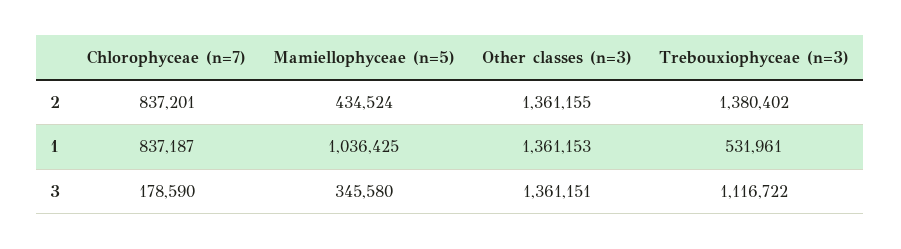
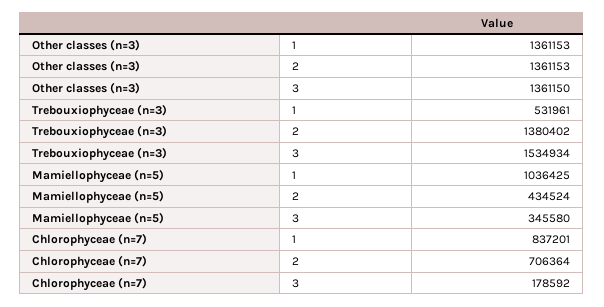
  {
    "Chlorophyceae (n=7)": {
-     "2": 837201,
+     "2": 706364,
-     "1": 837187,
+     "1": 837201,
-     "3": 178590
+     "3": 178592
    },
    "Mamiellophyceae (n=5)": {
      "2": 434524,
      "1": 1036425,
      "3": 345580
    },
    "Other classes (n=3)": {
-     "2": 1361155,
+     "2": 1361153,
      "1": 1361153,
-     "3": 1361151
+     "3": 1361150
    },
    "Trebouxiophyceae (n=3)": {
      "2": 1380402,
      "1": 531961,
-     "3": 1116722
+     "3": 1534934
    }
  }

